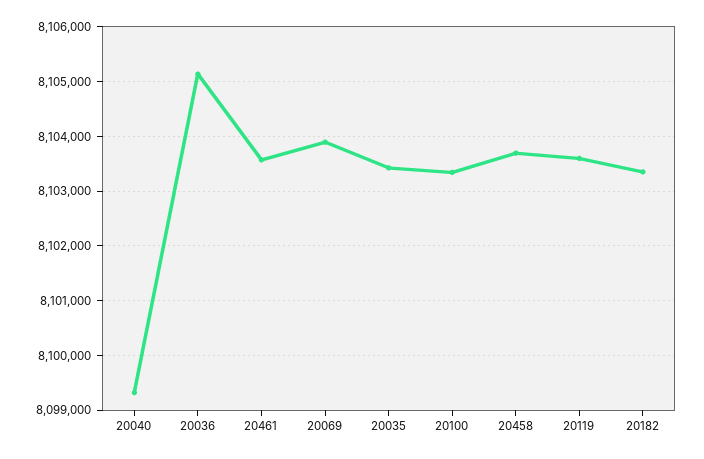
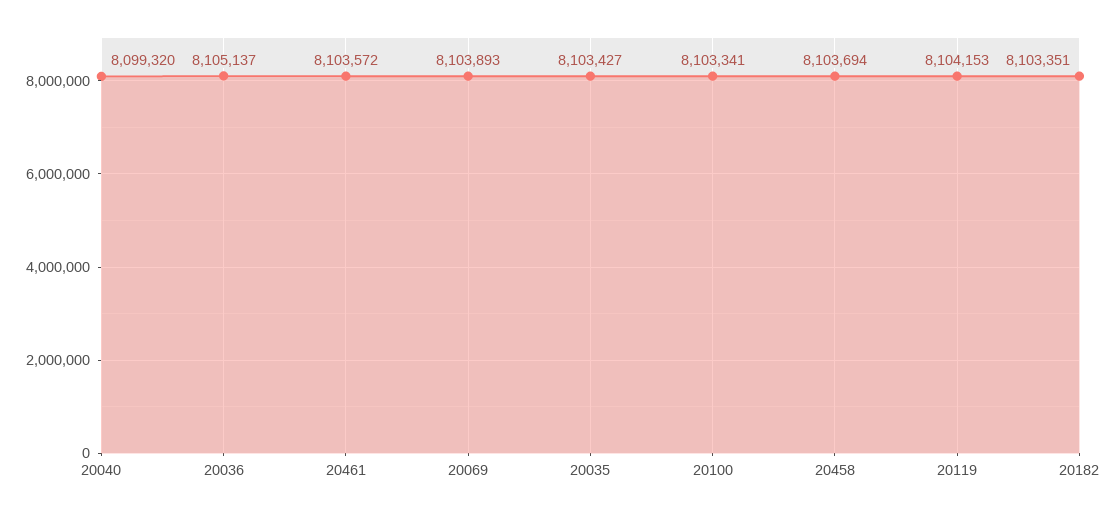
  {
    "20040": 8099320,
    "20036": 8105137,
    "20461": 8103572,
    "20069": 8103893,
    "20035": 8103427,
    "20100": 8103341,
    "20458": 8103694,
-   "20119": 8103600,
+   "20119": 8104153,
    "20182": 8103351
  }

